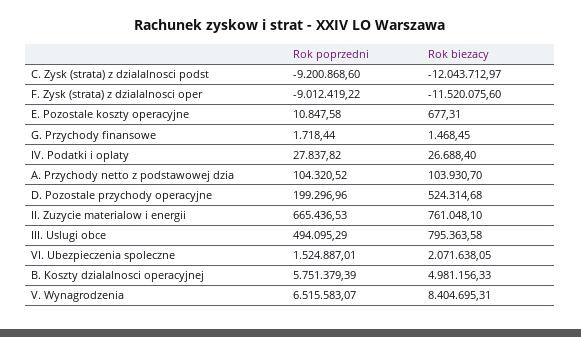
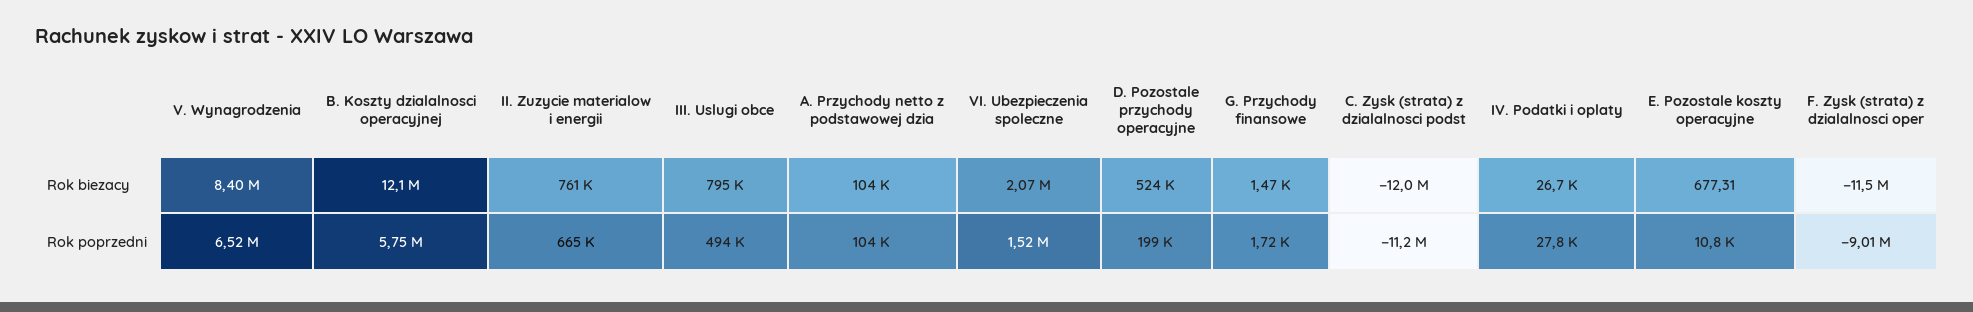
  {
    "Rok poprzedni": {
-     "C. Zysk (strata) z dzialalnosci podst": -9200868.6,
+     "C. Zysk (strata) z dzialalnosci podst": -11200000,
      "F. Zysk (strata) z dzialalnosci oper": -9012419.22,
      "E. Pozostale koszty operacyjne": 10847.58,
      "G. Przychody finansowe": 1718.44,
      "IV. Podatki i oplaty": 27837.82,
      "A. Przychody netto z podstawowej dzia": 104320.52,
      "D. Pozostale przychody operacyjne": 199296.96,
      "II. Zuzycie materialow i energii": 665436.53,
      "III. Uslugi obce": 494095.29,
      "VI. Ubezpieczenia spoleczne": 1524887.01,
      "B. Koszty dzialalnosci operacyjnej": 5751379.39,
      "V. Wynagrodzenia": 6515583.07
    },
    "Rok biezacy": {
      "C. Zysk (strata) z dzialalnosci podst": -12043712.97,
      "F. Zysk (strata) z dzialalnosci oper": -11520075.6,
      "E. Pozostale koszty operacyjne": 677.31,
      "G. Przychody finansowe": 1468.45,
      "IV. Podatki i oplaty": 26688.4,
      "A. Przychody netto z podstawowej dzia": 103930.7,
      "D. Pozostale przychody operacyjne": 524314.68,
      "II. Zuzycie materialow i energii": 761048.1,
      "III. Uslugi obce": 795363.58,
      "VI. Ubezpieczenia spoleczne": 2071638.05,
-     "B. Koszty dzialalnosci operacyjnej": 4981156.33,
+     "B. Koszty dzialalnosci operacyjnej": 12100000,
      "V. Wynagrodzenia": 8404695.31
    }
  }

